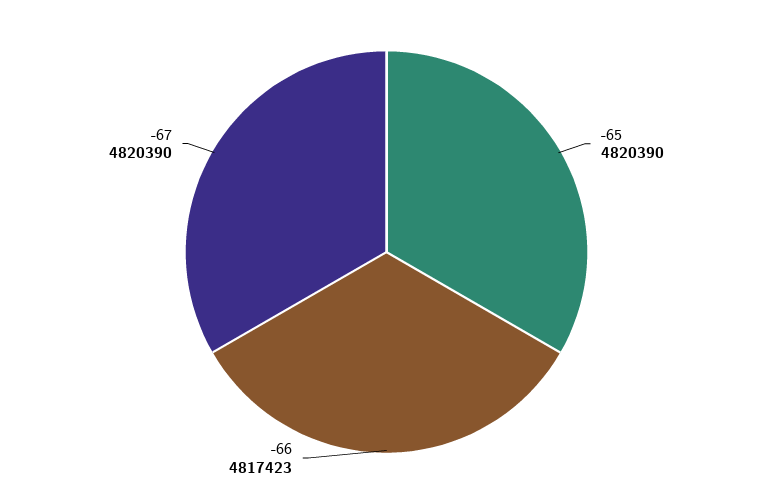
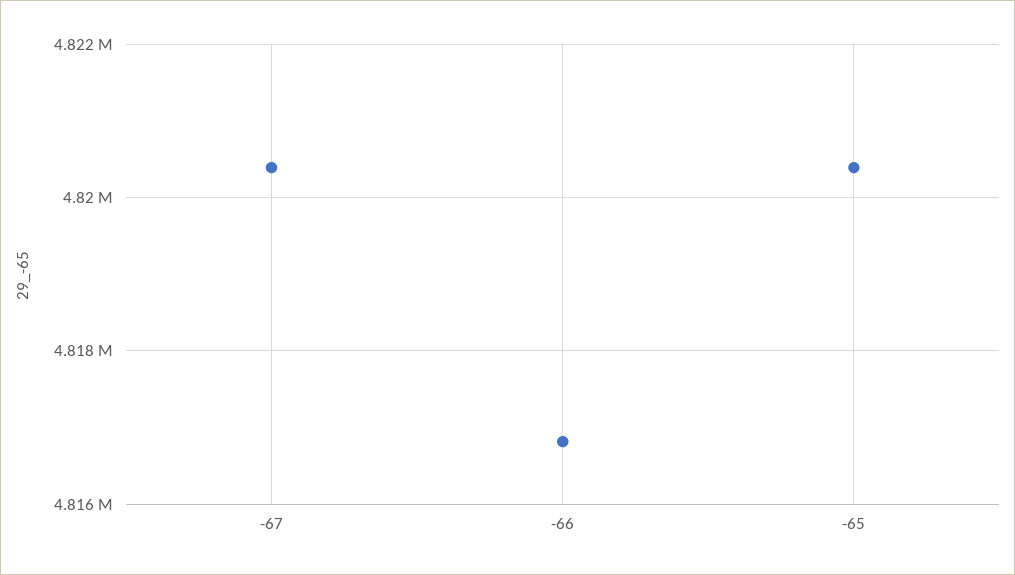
  {
    "-65": 4820390,
-   "-66": 4817423,
+   "-66": 4816800,
    "-67": 4820390
  }

